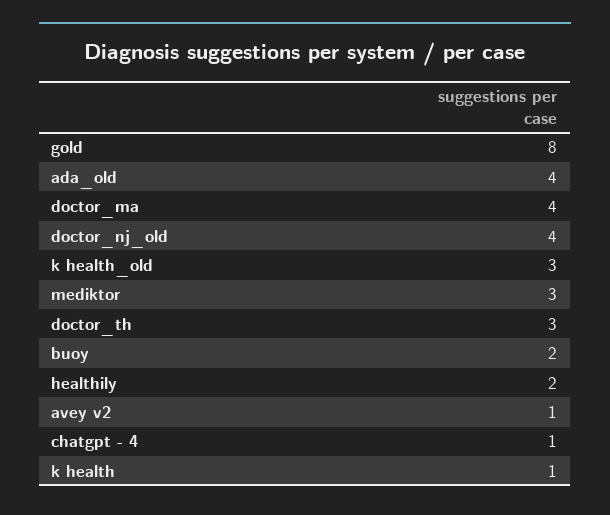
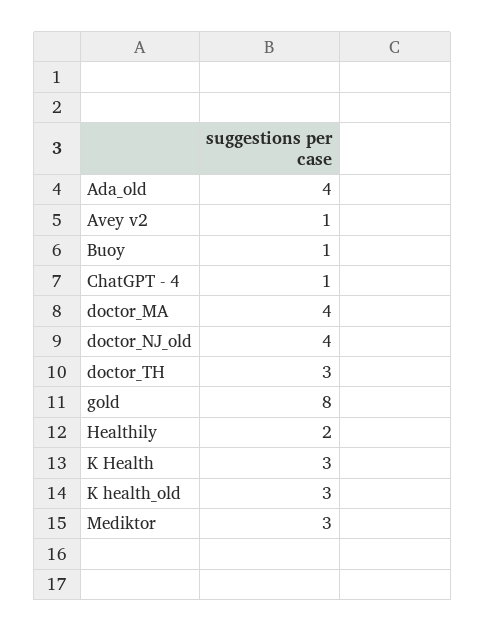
  {
    "gold": 8,
    "ada_old": 4,
    "doctor_ma": 4,
    "doctor_nj_old": 4,
    "k health_old": 3,
    "mediktor": 3,
    "doctor_th": 3,
-   "buoy": 2,
+   "buoy": 1,
    "healthily": 2,
    "avey v2": 1,
    "chatgpt - 4": 1,
-   "k health": 1
+   "k health": 3
  }

